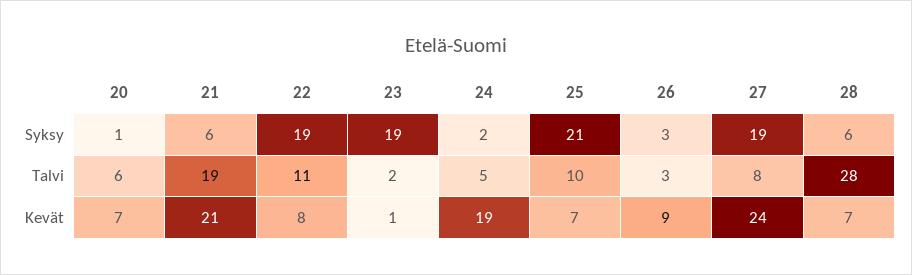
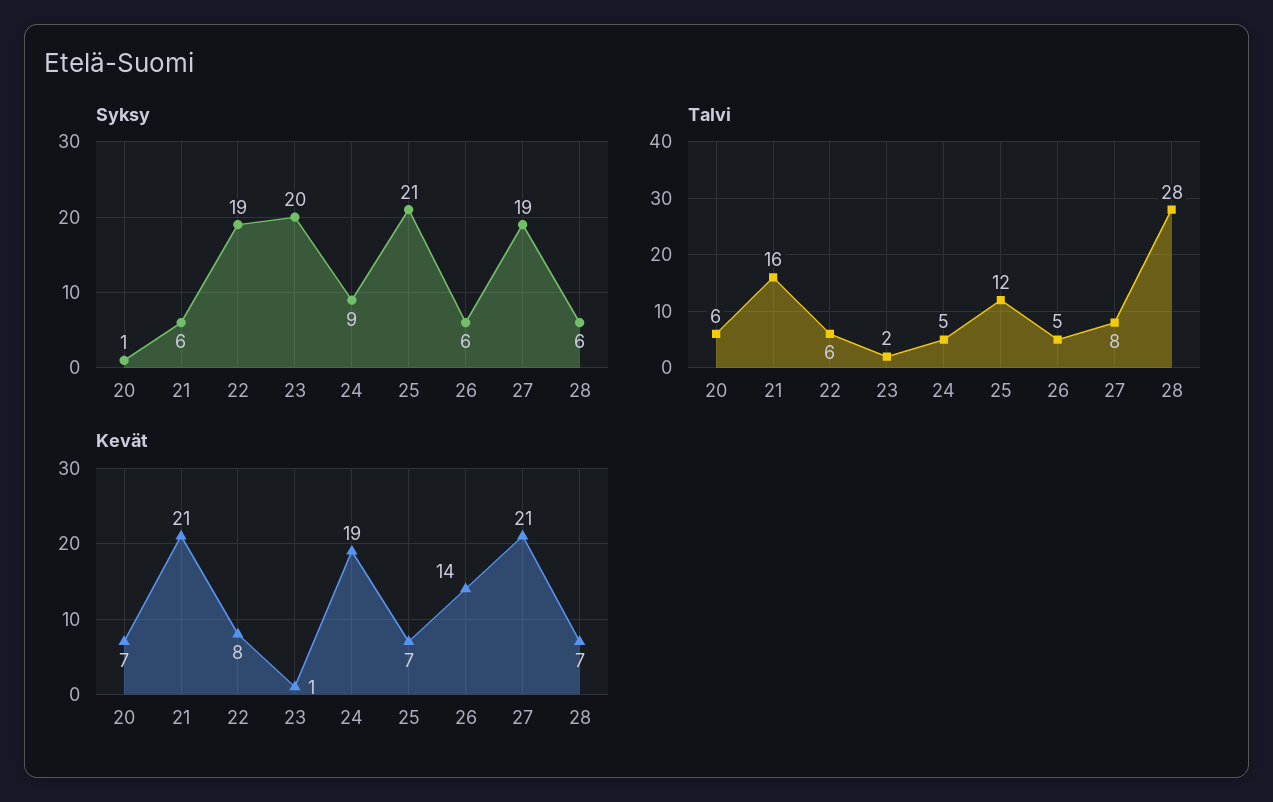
  {
    "Syksy": {
      "20": 1,
      "21": 6,
      "22": 19,
-     "23": 19,
+     "23": 20,
-     "24": 2,
+     "24": 9,
      "25": 21,
-     "26": 3,
+     "26": 6,
      "27": 19,
      "28": 6
    },
    "Talvi": {
      "20": 6,
-     "21": 19,
+     "21": 16,
-     "22": 11,
+     "22": 6,
      "23": 2,
      "24": 5,
-     "25": 10,
+     "25": 12,
-     "26": 3,
+     "26": 5,
      "27": 8,
      "28": 28
    },
    "Kevät": {
      "20": 7,
      "21": 21,
      "22": 8,
      "23": 1,
      "24": 19,
      "25": 7,
-     "26": 9,
+     "26": 14,
-     "27": 24,
+     "27": 21,
      "28": 7
    }
  }

